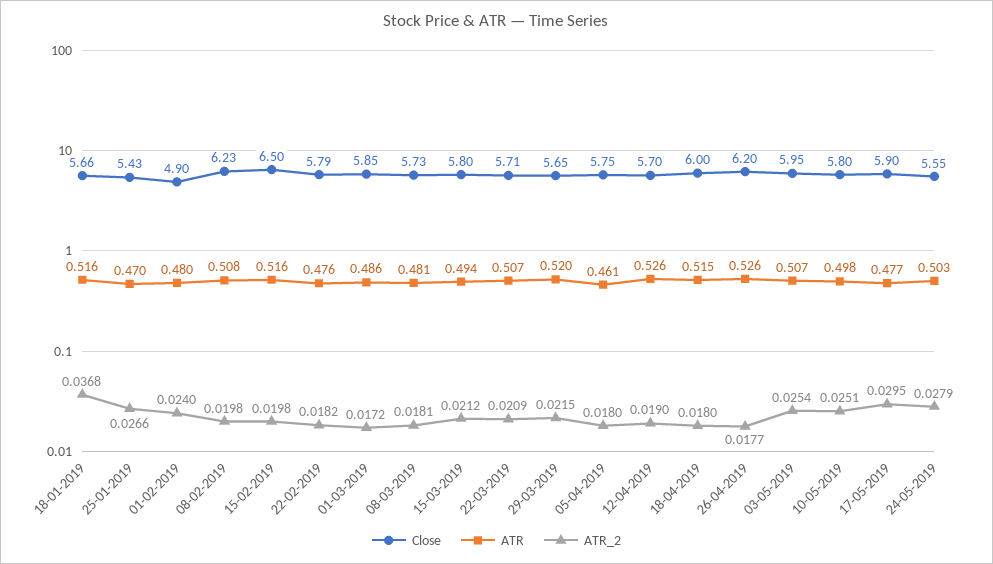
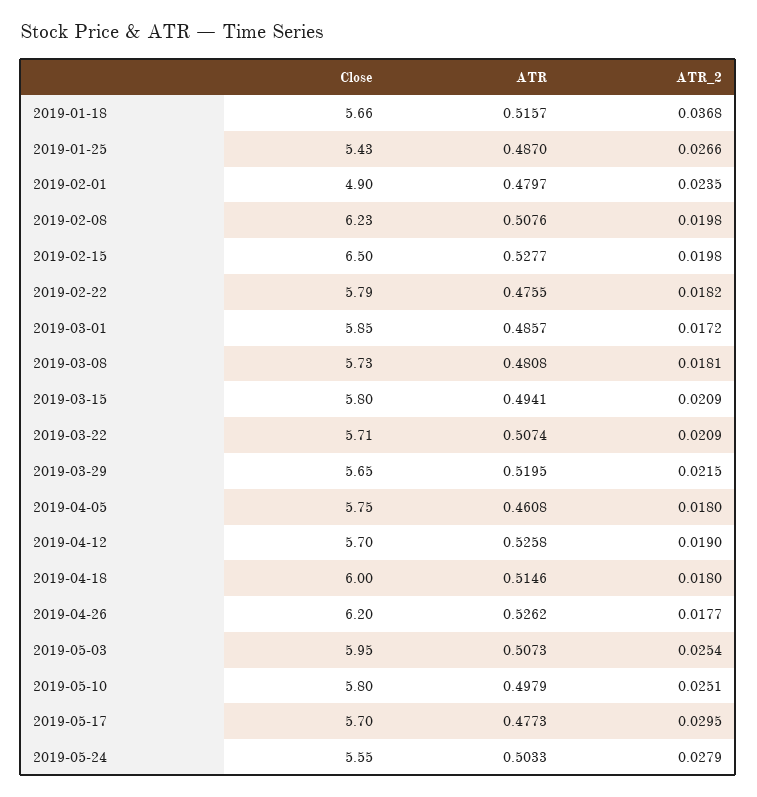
  {
    "Close": {
      "18-01-2019": 5.66,
      "25-01-2019": 5.43,
      "01-02-2019": 4.9,
      "08-02-2019": 6.23,
      "15-02-2019": 6.5,
      "22-02-2019": 5.79,
      "01-03-2019": 5.85,
      "08-03-2019": 5.73,
      "15-03-2019": 5.8,
      "22-03-2019": 5.71,
      "29-03-2019": 5.65,
      "05-04-2019": 5.75,
      "12-04-2019": 5.7,
      "18-04-2019": 6,
      "26-04-2019": 6.2,
      "03-05-2019": 5.95,
      "10-05-2019": 5.8,
-     "17-05-2019": 5.9,
+     "17-05-2019": 5.7,
      "24-05-2019": 5.55
    },
    "ATR": {
      "18-01-2019": 0.5157,
-     "25-01-2019": 0.47,
+     "25-01-2019": 0.487,
      "01-02-2019": 0.4797,
      "08-02-2019": 0.5076,
-     "15-02-2019": 0.516,
+     "15-02-2019": 0.5277,
      "22-02-2019": 0.4755,
      "01-03-2019": 0.4857,
      "08-03-2019": 0.4808,
      "15-03-2019": 0.4941,
      "22-03-2019": 0.5074,
      "29-03-2019": 0.5195,
      "05-04-2019": 0.4608,
      "12-04-2019": 0.5258,
      "18-04-2019": 0.5146,
      "26-04-2019": 0.5262,
      "03-05-2019": 0.5073,
      "10-05-2019": 0.4979,
      "17-05-2019": 0.4773,
      "24-05-2019": 0.5033
    },
    "ATR_2": {
      "18-01-2019": 0.0368,
      "25-01-2019": 0.0266,
-     "01-02-2019": 0.024,
+     "01-02-2019": 0.0235,
      "08-02-2019": 0.0198,
      "15-02-2019": 0.0198,
      "22-02-2019": 0.0182,
      "01-03-2019": 0.0172,
      "08-03-2019": 0.0181,
-     "15-03-2019": 0.0212,
+     "15-03-2019": 0.0209,
      "22-03-2019": 0.0209,
      "29-03-2019": 0.0215,
      "05-04-2019": 0.018,
      "12-04-2019": 0.019,
      "18-04-2019": 0.018,
      "26-04-2019": 0.0177,
      "03-05-2019": 0.0254,
      "10-05-2019": 0.0251,
      "17-05-2019": 0.0295,
      "24-05-2019": 0.0279
    }
  }

